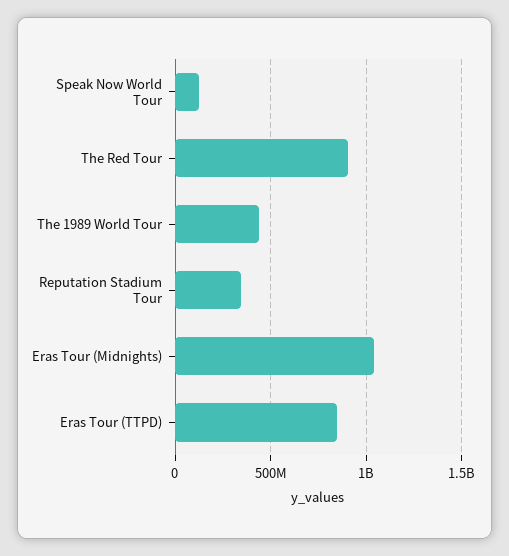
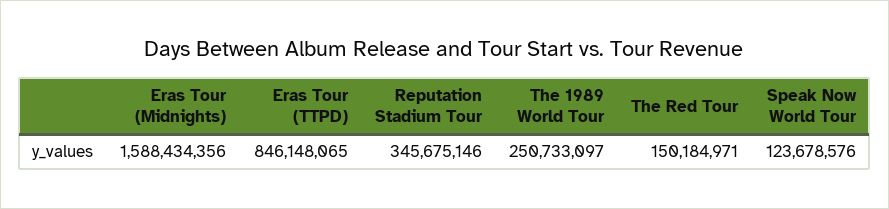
  {
    "Speak Now World Tour": 123678576,
-   "The Red Tour": 900000000,
+   "The Red Tour": 150184971,
-   "The 1989 World Tour": 450000000,
+   "The 1989 World Tour": 250733097,
    "Reputation Stadium Tour": 345675146,
-   "Eras Tour (Midnights)": 1050000000,
+   "Eras Tour (Midnights)": 1588434356,
    "Eras Tour (TTPD)": 846148065
  }

